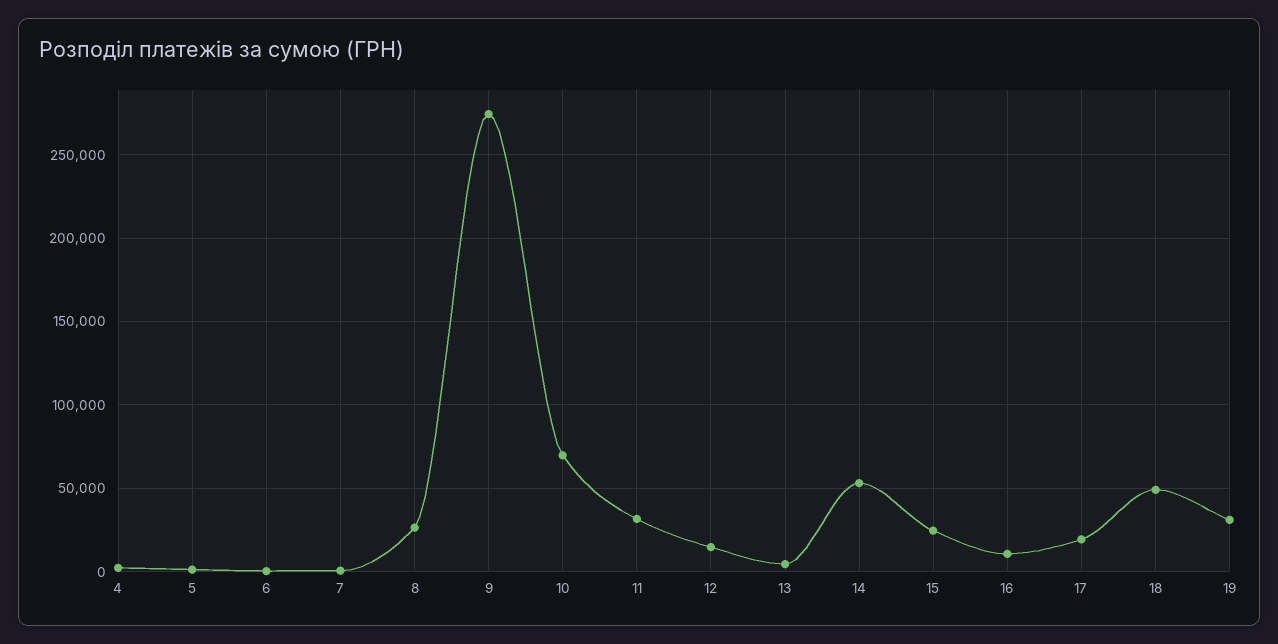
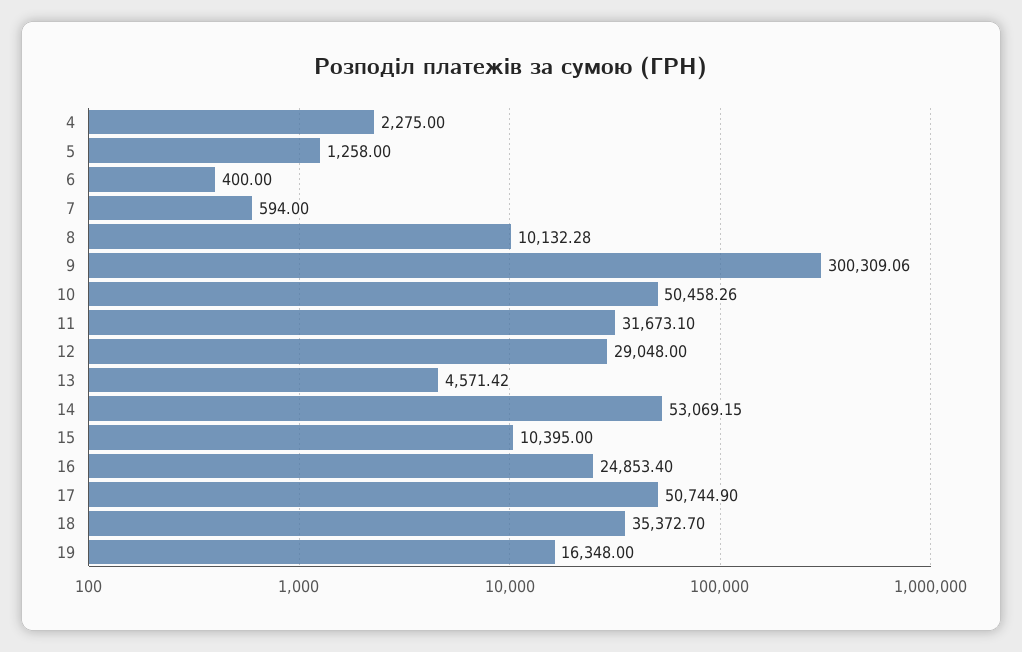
  {
    "4": 2275,
    "5": 1258,
    "6": 400,
    "7": 594,
-   "8": 25000,
+   "8": 10132.28,
-   "9": 275000,
+   "9": 300309.06,
-   "10": 70000,
+   "10": 50458.26,
    "11": 31673.1,
-   "12": 15000,
+   "12": 29048,
    "13": 4571.42,
    "14": 53069.15,
-   "15": 25000,
+   "15": 10395,
-   "16": 10000,
+   "16": 24853.4,
-   "17": 20000,
+   "17": 50744.9,
-   "18": 50000,
+   "18": 35372.7,
-   "19": 30000
+   "19": 16348
  }

